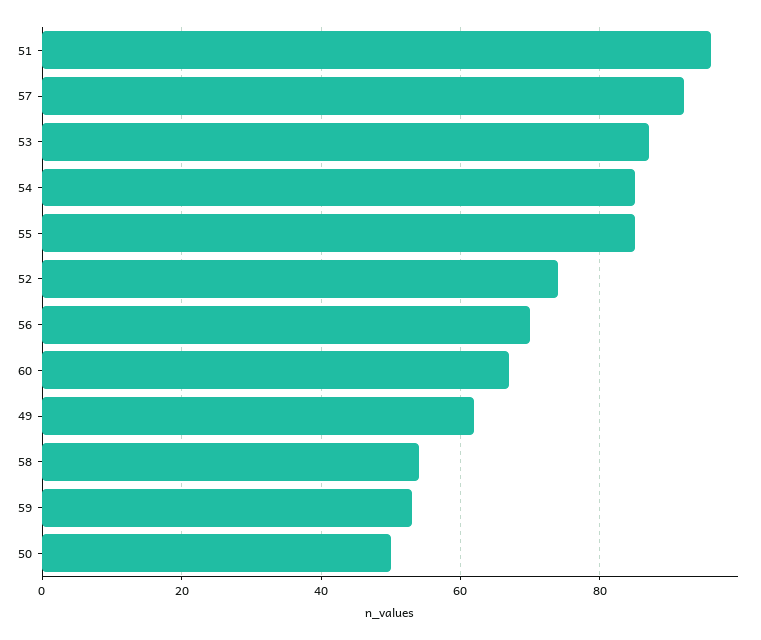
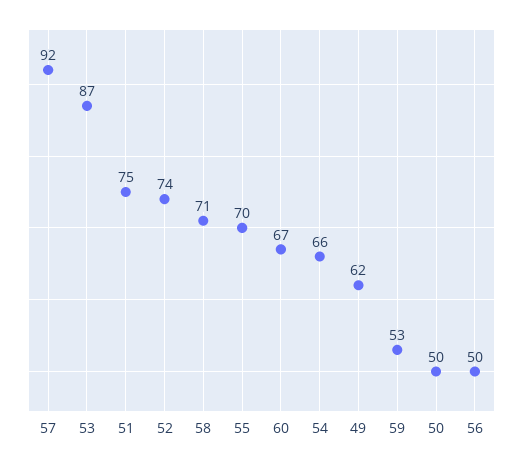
  {
-   "51": 95,
+   "51": 75,
    "57": 92,
    "53": 87,
-   "54": 85,
+   "54": 66,
-   "55": 85,
+   "55": 70,
    "52": 74,
-   "56": 70,
+   "56": 50,
    "60": 67,
    "49": 62,
-   "58": 55,
+   "58": 71,
    "59": 53,
    "50": 50
  }

